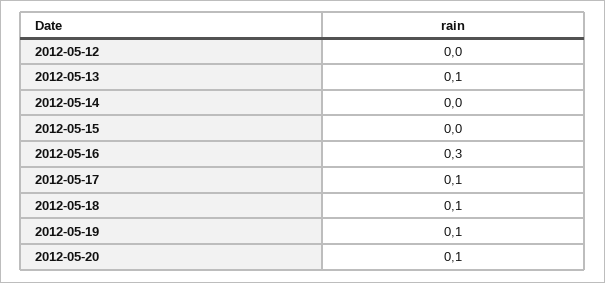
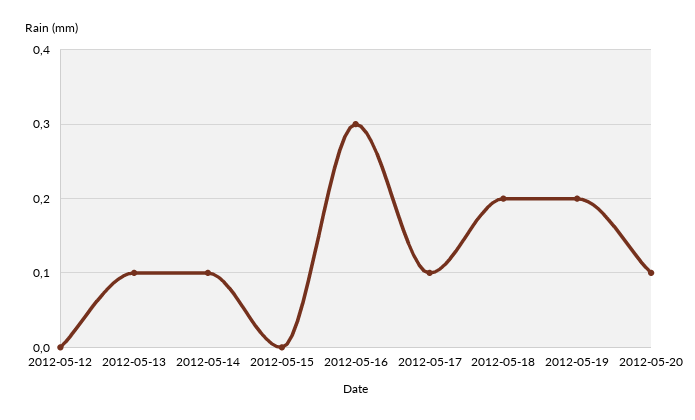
  {
    "2012-05-12": 0,
    "2012-05-13": 0.1,
-   "2012-05-14": 0,
+   "2012-05-14": 0.1,
    "2012-05-15": 0,
    "2012-05-16": 0.3,
    "2012-05-17": 0.1,
-   "2012-05-18": 0.1,
+   "2012-05-18": 0.2,
-   "2012-05-19": 0.1,
+   "2012-05-19": 0.2,
    "2012-05-20": 0.1
  }

